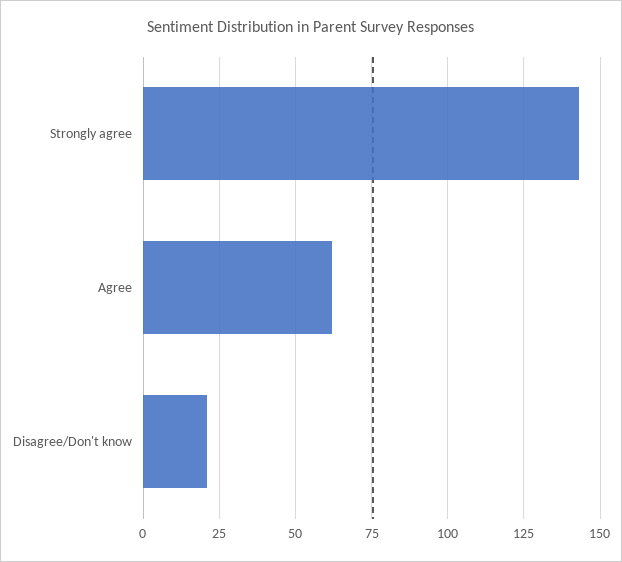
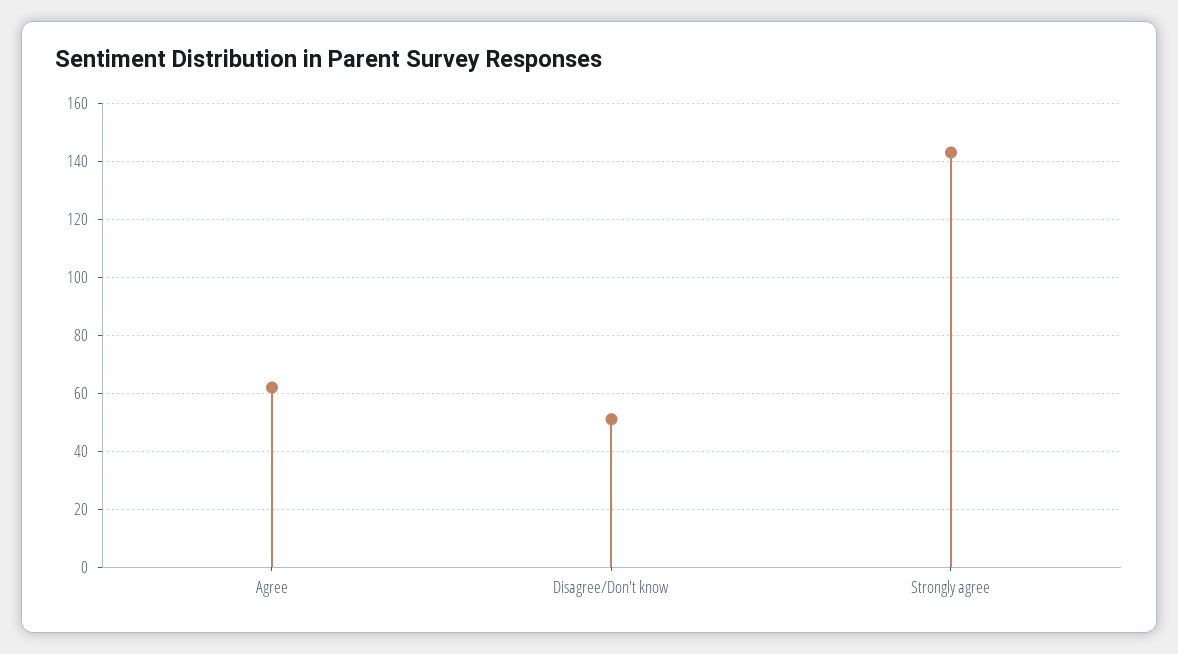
  {
    "Strongly agree": 145,
    "Agree": 60,
-   "Disagree/Don't know": 20
+   "Disagree/Don't know": 50
  }

